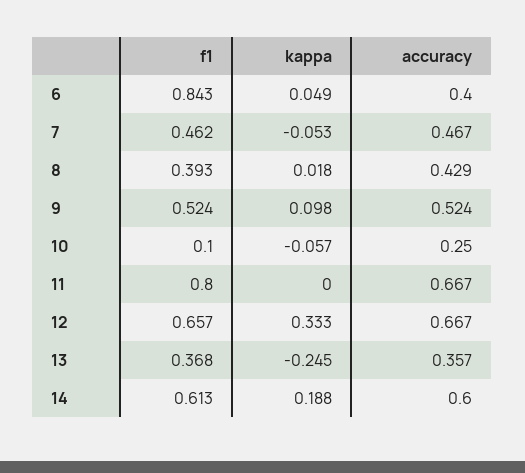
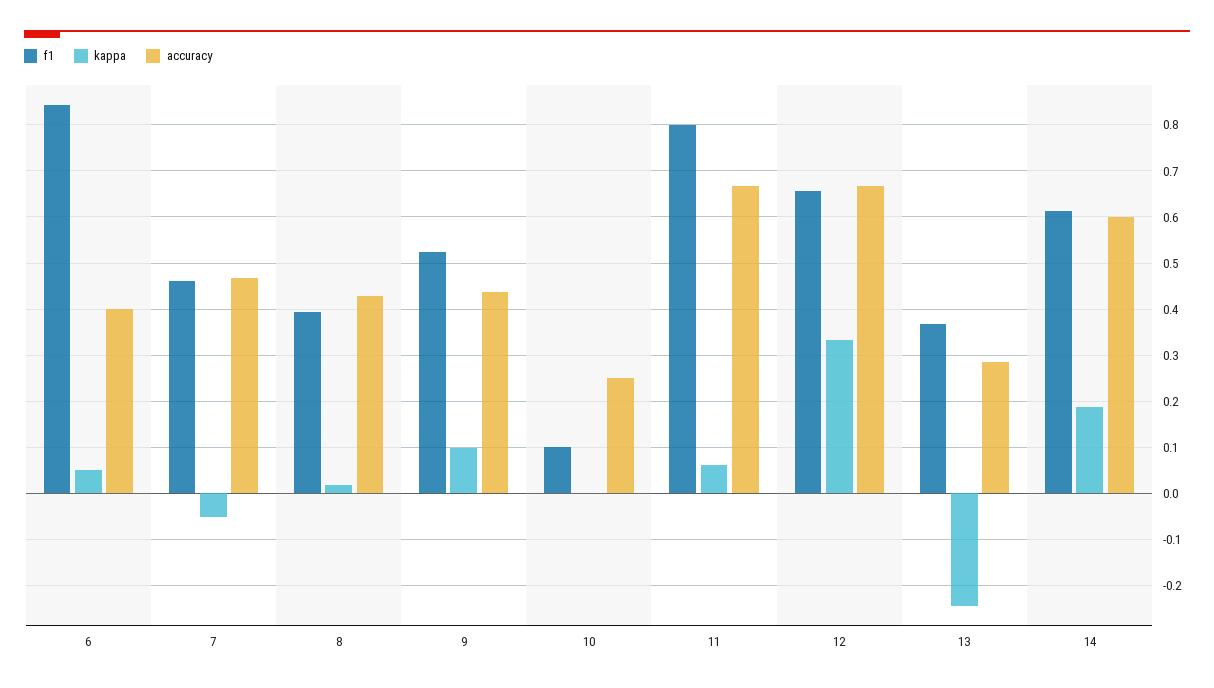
  {
    "f1": {
      "6": 0.843,
      "7": 0.462,
      "8": 0.393,
      "9": 0.524,
      "10": 0.1,
      "11": 0.8,
      "12": 0.657,
      "13": 0.368,
      "14": 0.613
    },
    "kappa": {
      "6": 0.049,
      "7": -0.053,
      "8": 0.018,
      "9": 0.098,
-     "10": -0.057,
+     "10": 0,
-     "11": 0,
+     "11": 0.06,
      "12": 0.333,
      "13": -0.245,
      "14": 0.188
    },
    "accuracy": {
      "6": 0.4,
      "7": 0.467,
      "8": 0.429,
-     "9": 0.524,
+     "9": 0.44,
      "10": 0.25,
      "11": 0.667,
      "12": 0.667,
-     "13": 0.357,
+     "13": 0.28,
      "14": 0.6
    }
  }

